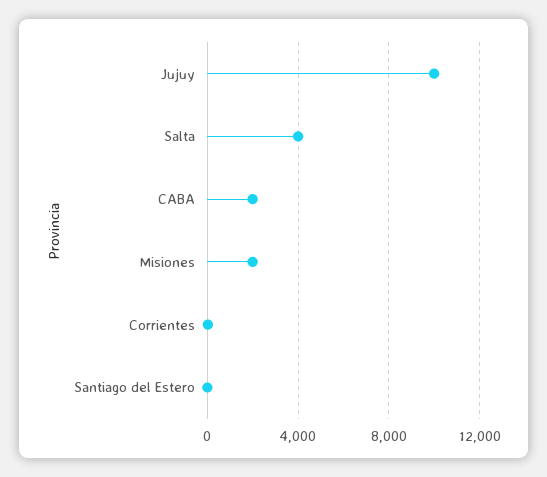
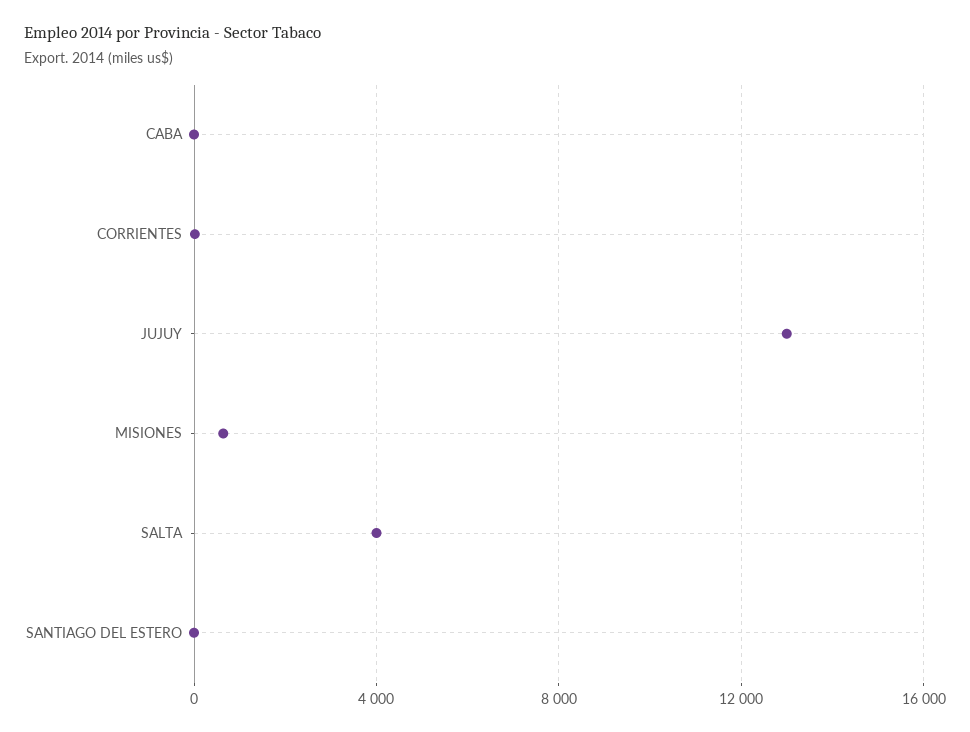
  {
-   "Jujuy": 10000,
+   "Jujuy": 13000,
    "Salta": 4000,
-   "CABA": 2000,
+   "CABA": 0,
-   "Misiones": 2000,
+   "Misiones": 500,
    "Corrientes": 0,
    "Santiago del Estero": 0
  }

